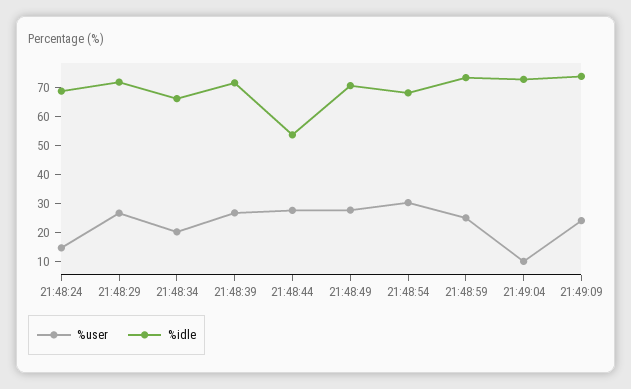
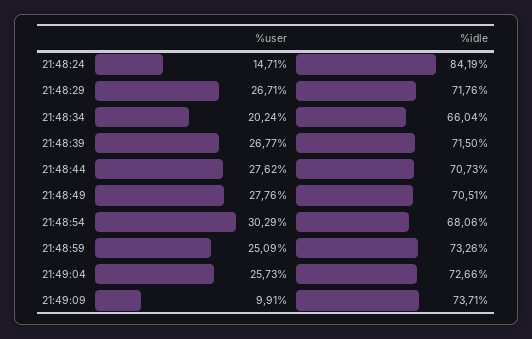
  {
    "%user": {
      "21:48:24": 14.71,
      "21:48:29": 26.71,
      "21:48:34": 20.24,
      "21:48:39": 26.77,
      "21:48:44": 27.62,
      "21:48:49": 27.76,
      "21:48:54": 30.29,
      "21:48:59": 25.09,
-     "21:49:04": 10,
+     "21:49:04": 25.73,
-     "21:49:09": 25
+     "21:49:09": 9.91
    },
    "%idle": {
-     "21:48:24": 70,
+     "21:48:24": 84.19,
      "21:48:29": 71.76,
      "21:48:34": 66.04,
      "21:48:39": 71.5,
-     "21:48:44": 55,
+     "21:48:44": 70.73,
      "21:48:49": 70.51,
      "21:48:54": 68.06,
      "21:48:59": 73.26,
      "21:49:04": 72.66,
      "21:49:09": 73.71
    }
  }

